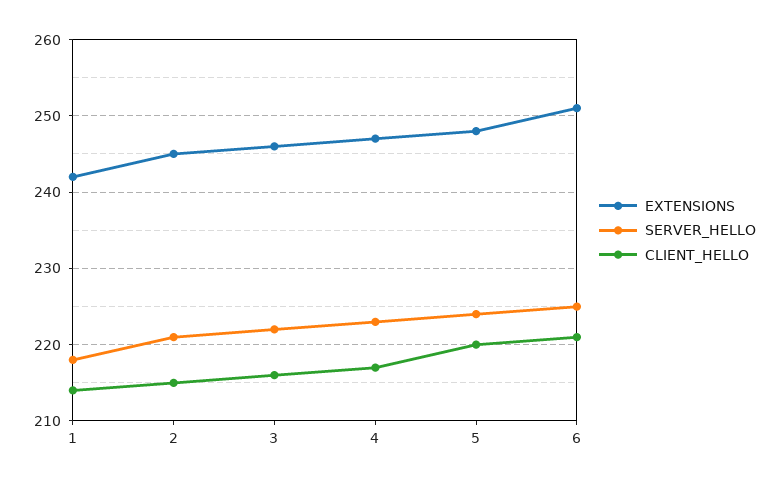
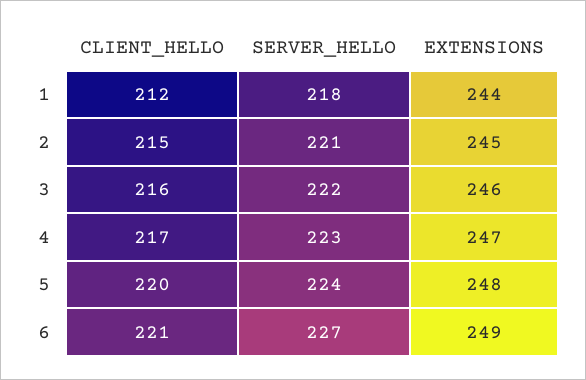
  {
    "EXTENSIONS": {
-     "1": 242,
+     "1": 244,
      "2": 245,
      "3": 246,
      "4": 247,
      "5": 248,
-     "6": 251
+     "6": 249
    },
    "SERVER_HELLO": {
      "1": 218,
      "2": 221,
      "3": 222,
      "4": 223,
      "5": 224,
-     "6": 225
+     "6": 227
    },
    "CLIENT_HELLO": {
-     "1": 214,
+     "1": 212,
      "2": 215,
      "3": 216,
      "4": 217,
      "5": 220,
      "6": 221
    }
  }

